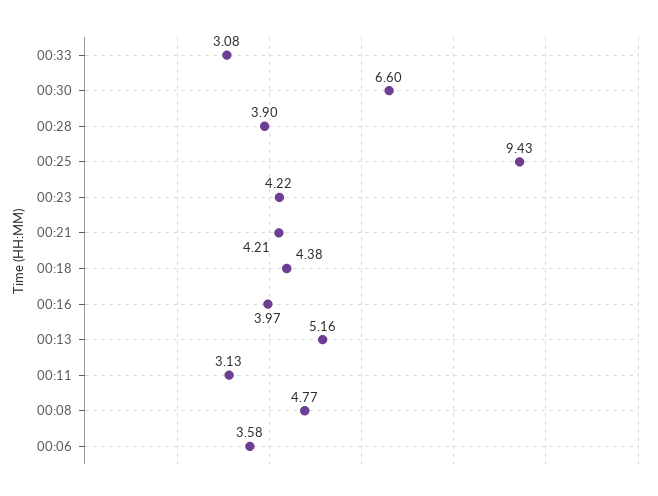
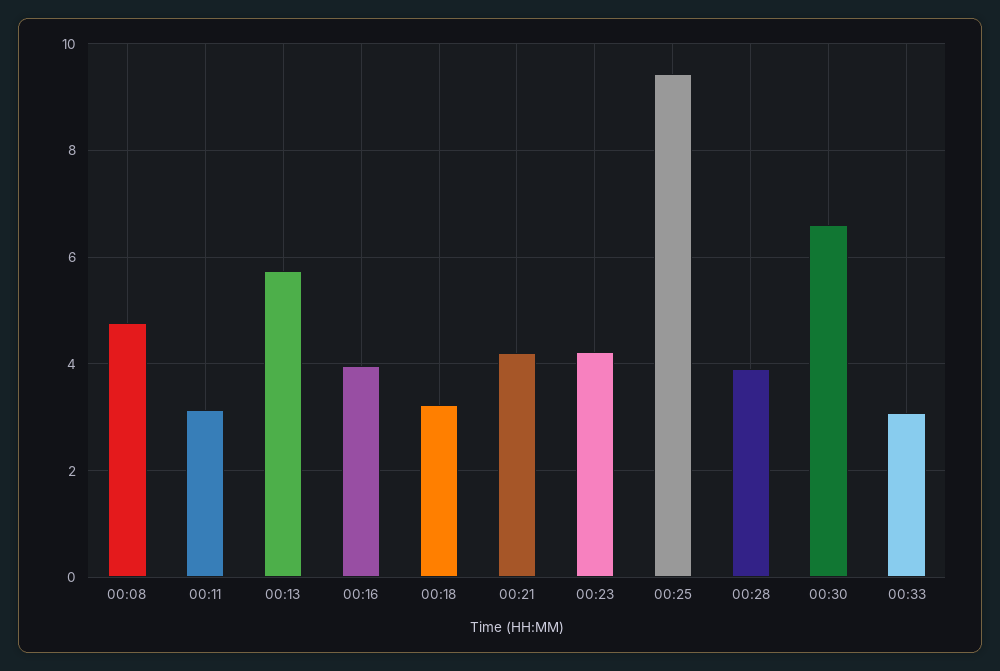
  {
    "00:33": 3.08,
    "00:30": 6.6,
    "00:28": 3.9,
    "00:25": 9.43,
    "00:23": 4.22,
    "00:21": 4.21,
-   "00:18": 4.38,
+   "00:18": 3.2,
    "00:16": 3.97,
-   "00:13": 5.16,
+   "00:13": 5.8,
    "00:11": 3.13,
-   "00:08": 4.77,
+   "00:08": 4.77
-   "00:06": 3.58
  }

